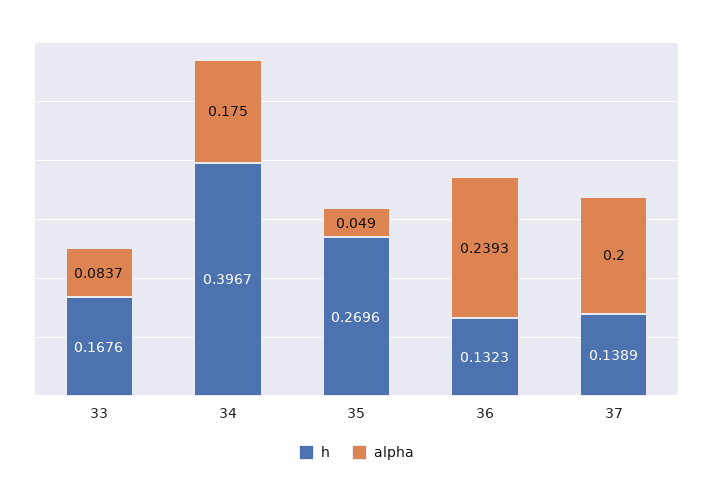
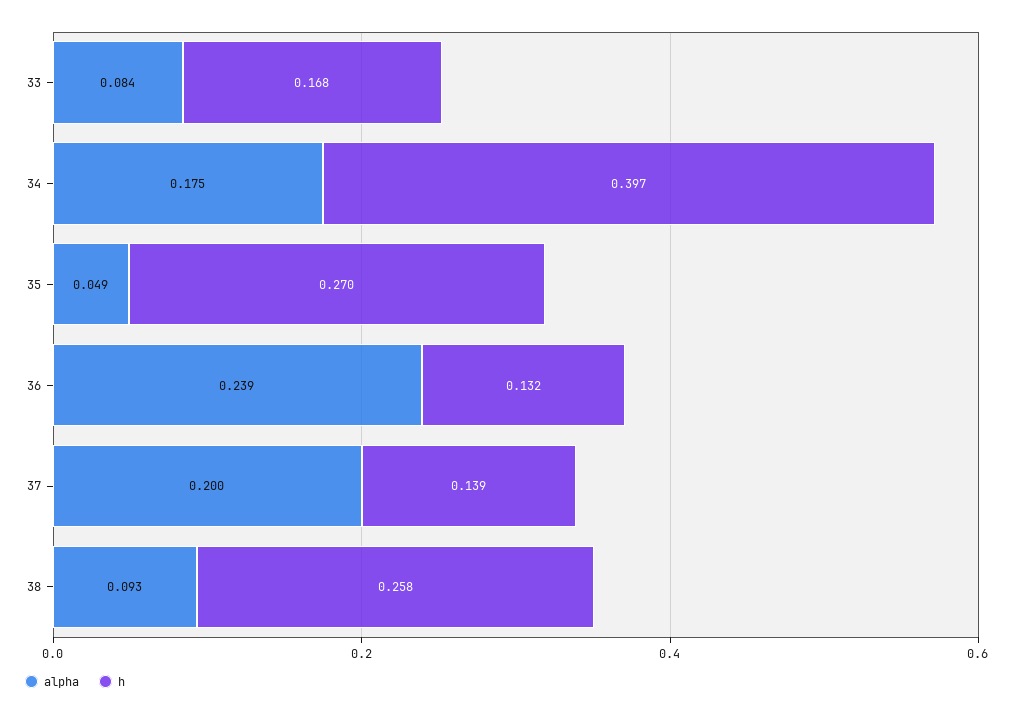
  {
    "h": {
      "33": 0.1676,
      "34": 0.3967,
      "35": 0.2696,
      "36": 0.1323,
-     "37": 0.1389
+     "37": 0.1389,
+     "38": 0.258
    },
    "alpha": {
      "33": 0.0837,
      "34": 0.175,
      "35": 0.049,
      "36": 0.2393,
-     "37": 0.2
+     "37": 0.2,
+     "38": 0.093
    }
  }

